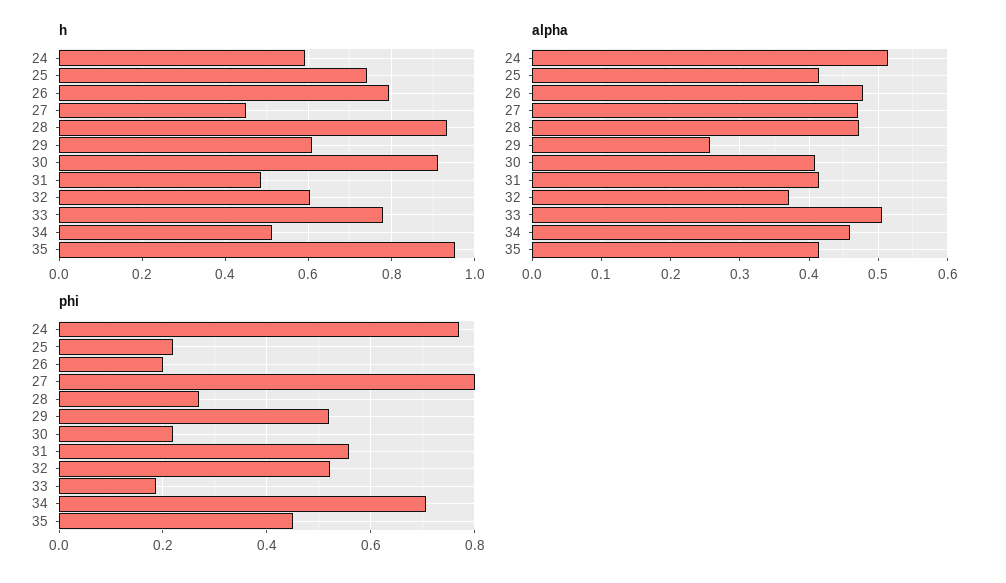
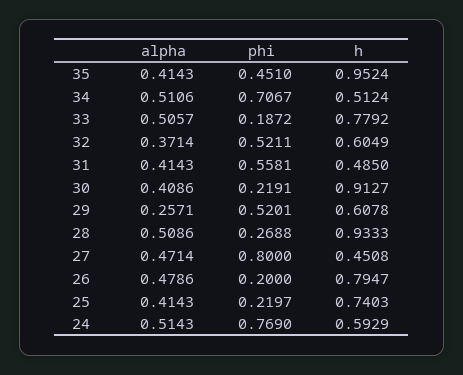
  {
    "h": {
      "24": 0.5929,
      "25": 0.7403,
      "26": 0.7947,
      "27": 0.4508,
      "28": 0.9333,
      "29": 0.6078,
      "30": 0.9127,
      "31": 0.485,
      "32": 0.6049,
      "33": 0.7792,
      "34": 0.5124,
      "35": 0.9524
    },
    "alpha": {
      "24": 0.5143,
      "25": 0.4143,
      "26": 0.4786,
      "27": 0.4714,
-     "28": 0.47,
+     "28": 0.5086,
      "29": 0.2571,
      "30": 0.4086,
      "31": 0.4143,
      "32": 0.3714,
      "33": 0.5057,
-     "34": 0.46,
+     "34": 0.5106,
      "35": 0.4143
    },
    "phi": {
      "24": 0.769,
      "25": 0.2197,
      "26": 0.2,
      "27": 0.8,
      "28": 0.2688,
      "29": 0.5201,
      "30": 0.2191,
      "31": 0.5581,
      "32": 0.5211,
      "33": 0.1872,
      "34": 0.7067,
      "35": 0.451
    }
  }

